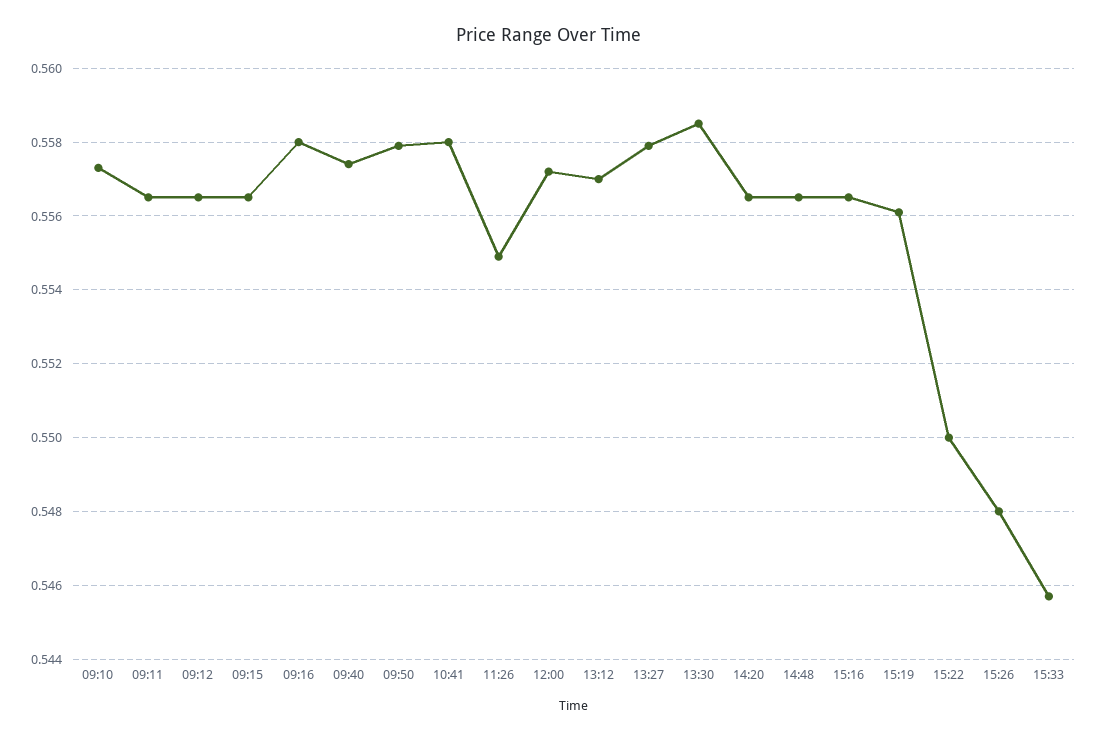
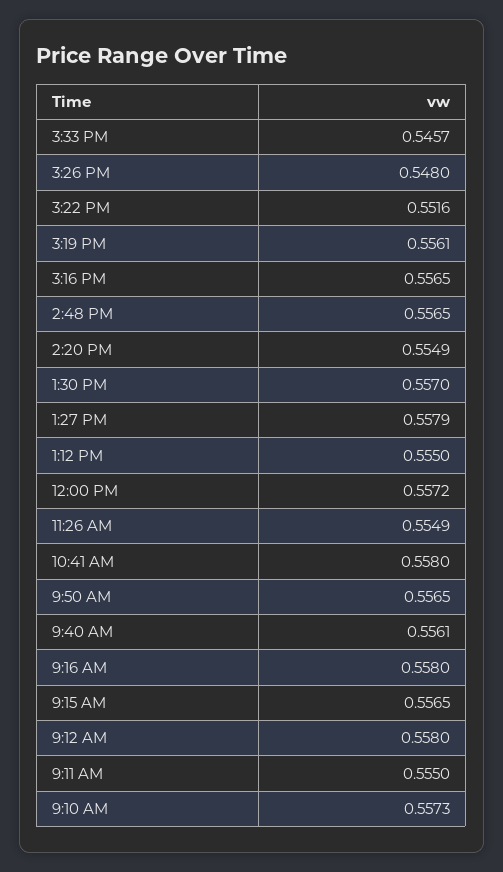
  {
    "09:10": 0.5573,
-   "09:11": 0.5565,
+   "09:11": 0.555,
-   "09:12": 0.5565,
+   "09:12": 0.558,
    "09:15": 0.5565,
    "09:16": 0.558,
-   "09:40": 0.5575,
+   "09:40": 0.5561,
-   "09:50": 0.558,
+   "09:50": 0.5565,
    "10:41": 0.558,
    "11:26": 0.5549,
    "12:00": 0.5572,
-   "13:12": 0.557,
+   "13:12": 0.555,
    "13:27": 0.5579,
-   "13:30": 0.5585,
+   "13:30": 0.557,
-   "14:20": 0.5565,
+   "14:20": 0.5549,
    "14:48": 0.5565,
    "15:16": 0.5565,
    "15:19": 0.5561,
-   "15:22": 0.55,
+   "15:22": 0.5516,
    "15:26": 0.548,
    "15:33": 0.5457
  }

